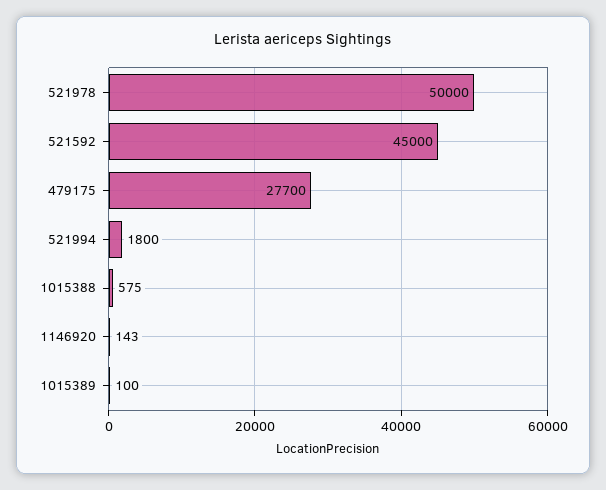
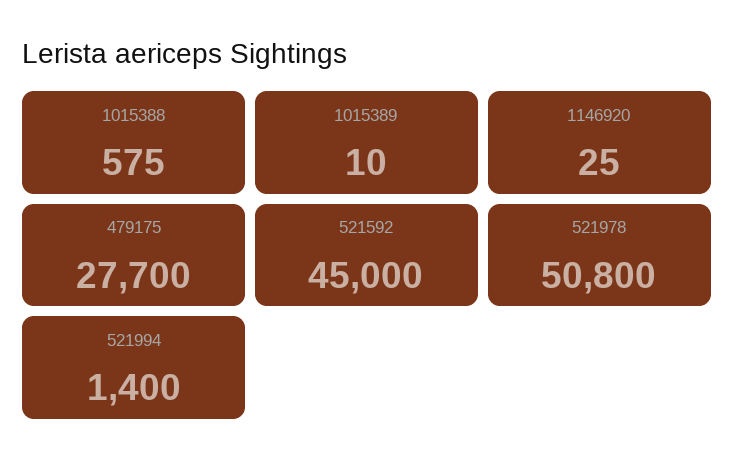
  {
-   "521978": 50000,
+   "521978": 50800,
    "521592": 45000,
    "479175": 27700,
-   "521994": 1800,
+   "521994": 1400,
    "1015388": 575,
-   "1146920": 143,
+   "1146920": 25,
-   "1015389": 100
+   "1015389": 10
  }

